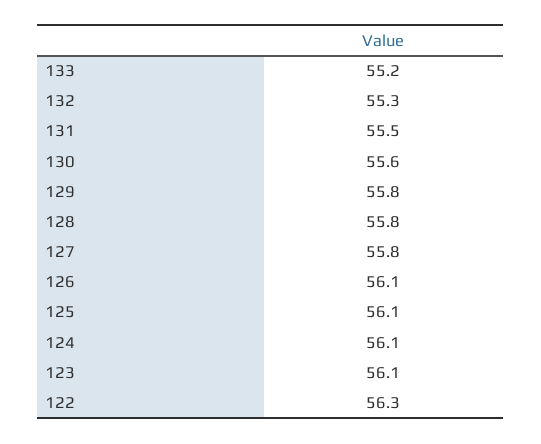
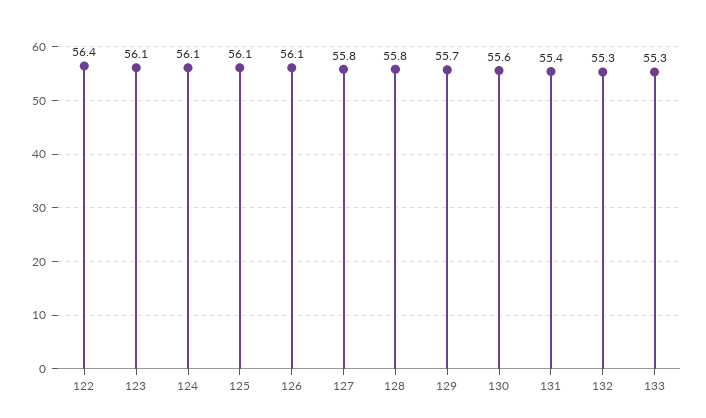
  {
-   "133": 55.2,
+   "133": 55.3,
    "132": 55.3,
-   "131": 55.5,
+   "131": 55.4,
    "130": 55.6,
-   "129": 55.8,
+   "129": 55.7,
    "128": 55.8,
    "127": 55.8,
    "126": 56.1,
    "125": 56.1,
    "124": 56.1,
    "123": 56.1,
-   "122": 56.3
+   "122": 56.4
  }

